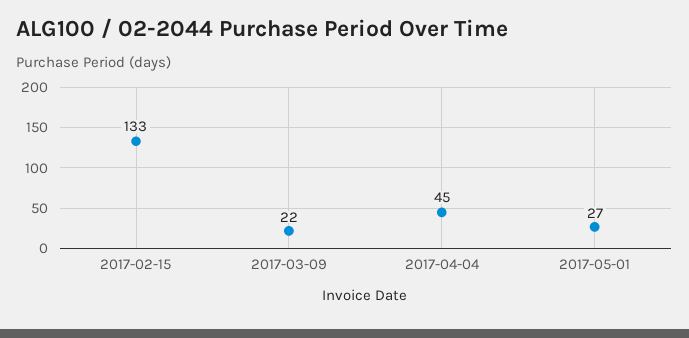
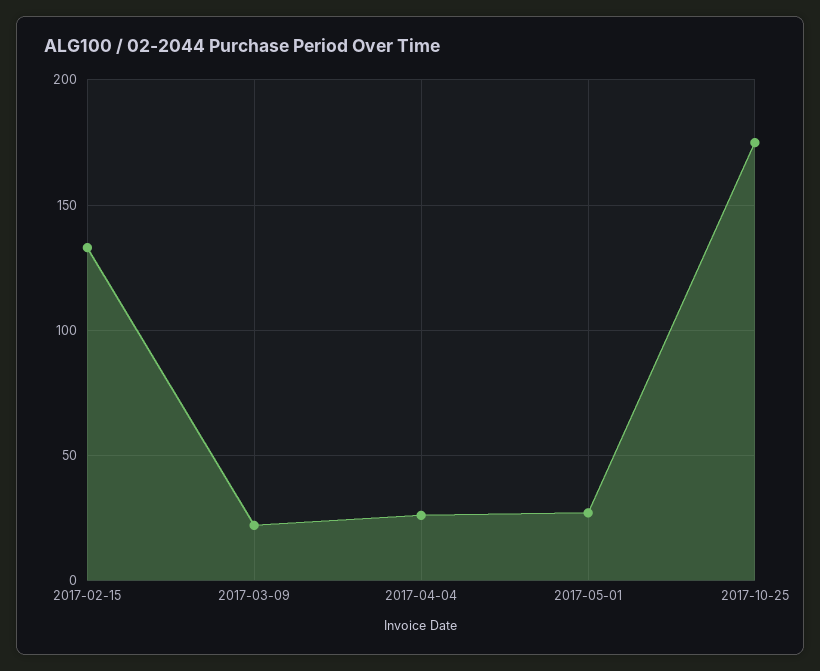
  {
    "2017-02-15": 133,
    "2017-03-09": 22,
-   "2017-04-04": 45,
+   "2017-04-04": 25,
-   "2017-05-01": 27
+   "2017-05-01": 27,
+   "2017-10-25": 175
  }

